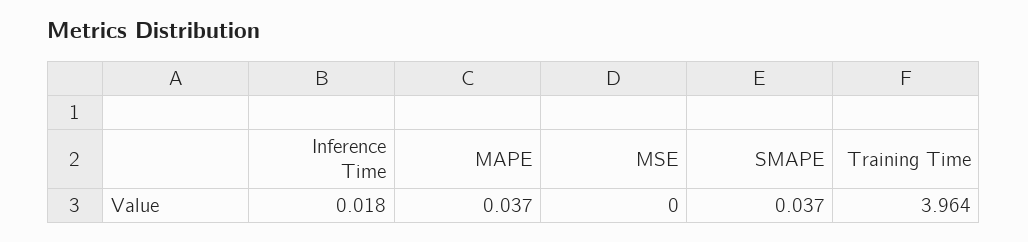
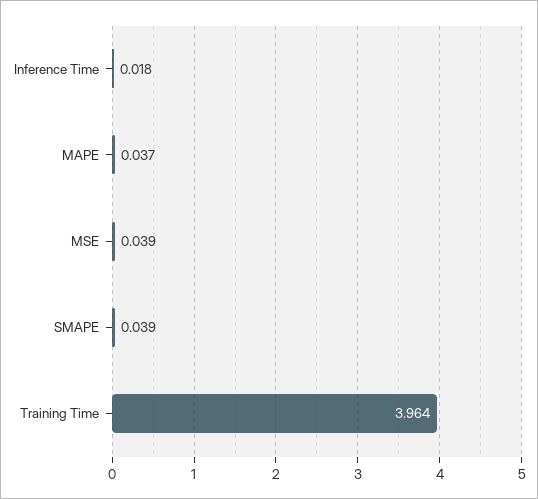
  {
    "Inference Time": 0.018,
    "MAPE": 0.037,
-   "MSE": 0,
+   "MSE": 0.039,
-   "SMAPE": 0.037,
+   "SMAPE": 0.039,
    "Training Time": 3.964
  }

